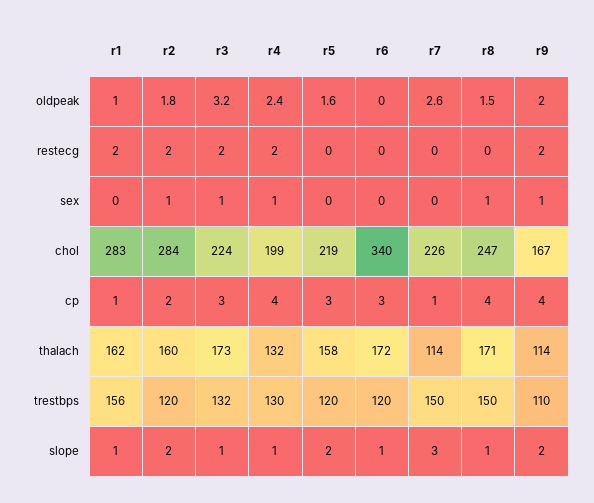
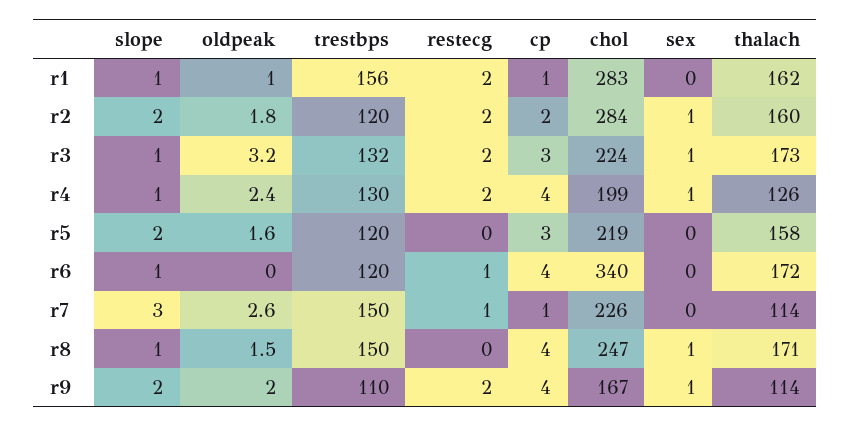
  {
    "r1": {
      "oldpeak": 1,
      "restecg": 2,
      "sex": 0,
      "chol": 283,
      "cp": 1,
      "thalach": 162,
      "trestbps": 156,
      "slope": 1
    },
    "r2": {
      "oldpeak": 1.8,
      "restecg": 2,
      "sex": 1,
      "chol": 284,
      "cp": 2,
      "thalach": 160,
      "trestbps": 120,
      "slope": 2
    },
    "r3": {
      "oldpeak": 3.2,
      "restecg": 2,
      "sex": 1,
      "chol": 224,
      "cp": 3,
      "thalach": 173,
      "trestbps": 132,
      "slope": 1
    },
    "r4": {
      "oldpeak": 2.4,
      "restecg": 2,
      "sex": 1,
      "chol": 199,
      "cp": 4,
-     "thalach": 132,
+     "thalach": 126,
      "trestbps": 130,
      "slope": 1
    },
    "r5": {
      "oldpeak": 1.6,
      "restecg": 0,
      "sex": 0,
      "chol": 219,
      "cp": 3,
      "thalach": 158,
      "trestbps": 120,
      "slope": 2
    },
    "r6": {
      "oldpeak": 0,
-     "restecg": 0,
+     "restecg": 1,
      "sex": 0,
      "chol": 340,
-     "cp": 3,
+     "cp": 4,
      "thalach": 172,
      "trestbps": 120,
      "slope": 1
    },
    "r7": {
      "oldpeak": 2.6,
-     "restecg": 0,
+     "restecg": 1,
      "sex": 0,
      "chol": 226,
      "cp": 1,
      "thalach": 114,
      "trestbps": 150,
      "slope": 3
    },
    "r8": {
      "oldpeak": 1.5,
      "restecg": 0,
      "sex": 1,
      "chol": 247,
      "cp": 4,
      "thalach": 171,
      "trestbps": 150,
      "slope": 1
    },
    "r9": {
      "oldpeak": 2,
      "restecg": 2,
      "sex": 1,
      "chol": 167,
      "cp": 4,
      "thalach": 114,
      "trestbps": 110,
      "slope": 2
    }
  }

